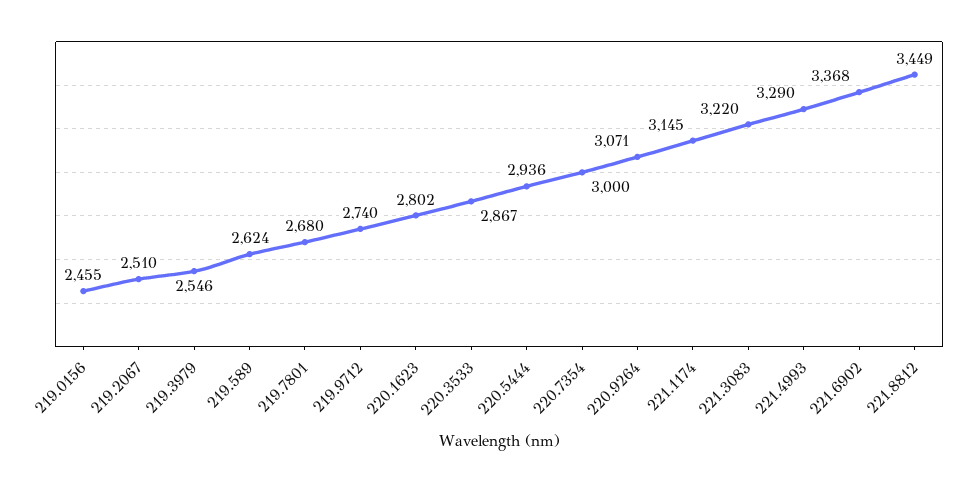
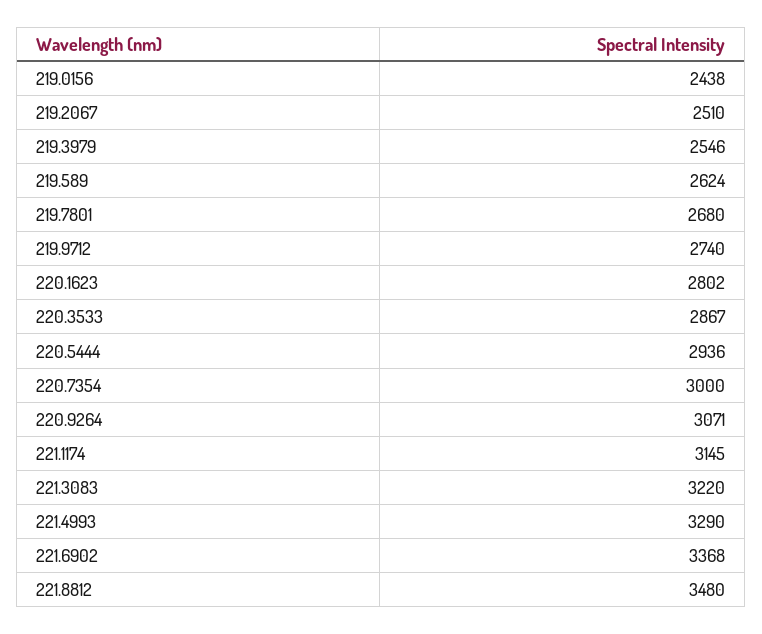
  {
-   "219.0156": 2455,
+   "219.0156": 2438,
    "219.2067": 2510,
    "219.3979": 2546,
    "219.589": 2624,
    "219.7801": 2680,
    "219.9712": 2740,
    "220.1623": 2802,
    "220.3533": 2867,
    "220.5444": 2936,
    "220.7354": 3000,
    "220.9264": 3071,
    "221.1174": 3145,
    "221.3083": 3220,
    "221.4993": 3290,
    "221.6902": 3368,
-   "221.8812": 3449
+   "221.8812": 3480
  }

